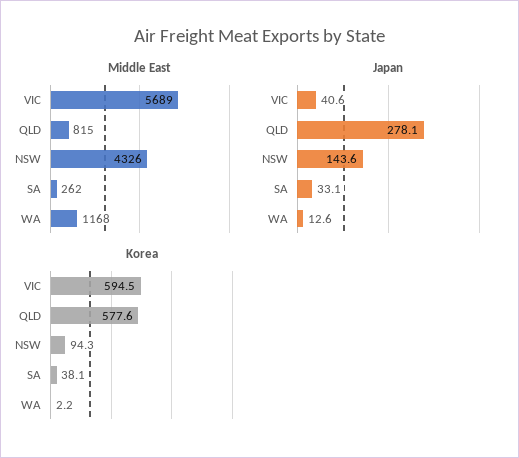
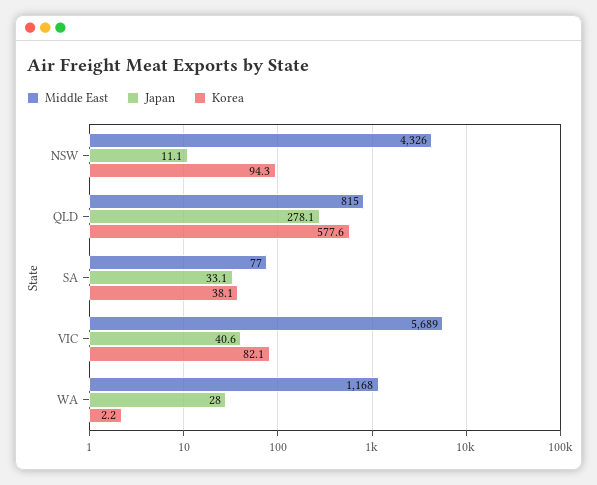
  {
    "Middle East": {
      "VIC": 5689,
      "QLD": 815,
      "NSW": 4326,
-     "SA": 262,
+     "SA": 77,
      "WA": 1168
    },
    "Japan": {
      "VIC": 40.6,
      "QLD": 278.1,
-     "NSW": 143.6,
+     "NSW": 11.1,
      "SA": 33.1,
-     "WA": 12.6
+     "WA": 28
    },
    "Korea": {
-     "VIC": 594.5,
+     "VIC": 82.1,
      "QLD": 577.6,
      "NSW": 94.3,
      "SA": 38.1,
      "WA": 2.2
    }
  }

